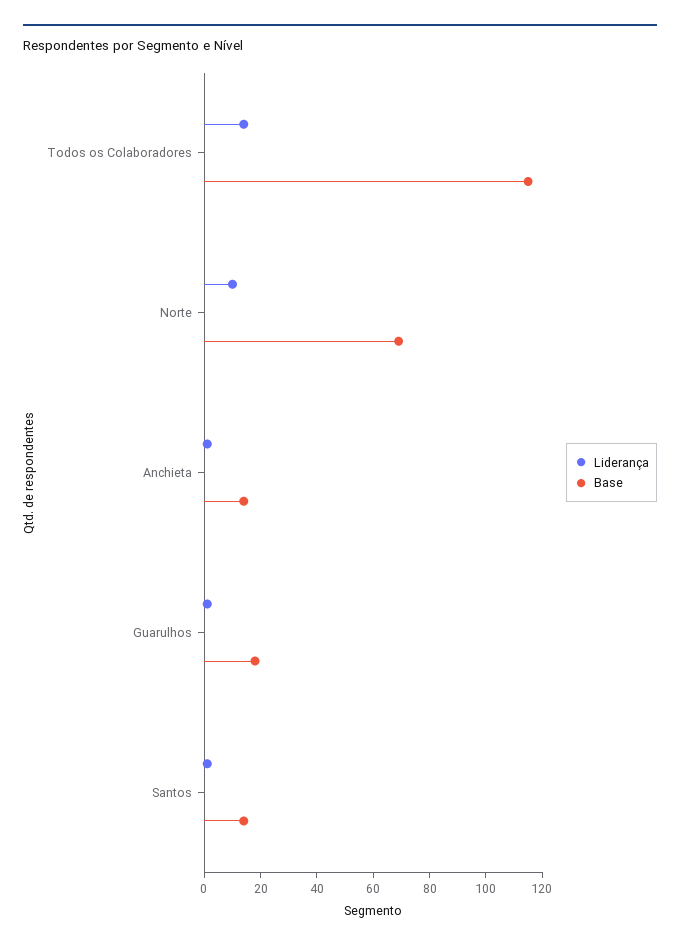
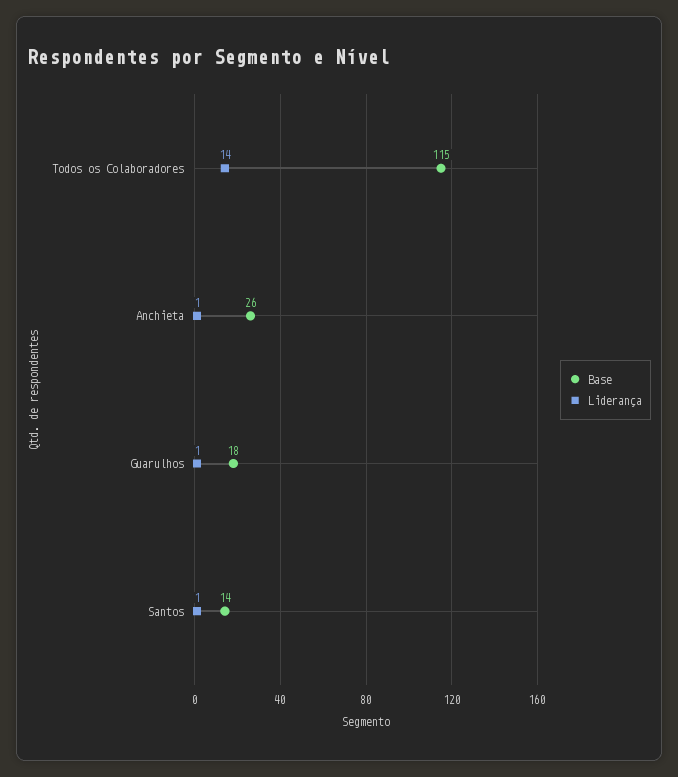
  {
    "Liderança": {
      "Todos os Colaboradores": 14,
-     "Norte": 10,
      "Anchieta": 1,
      "Guarulhos": 1,
      "Santos": 1
    },
    "Base": {
      "Todos os Colaboradores": 115,
-     "Norte": 70,
-     "Anchieta": 15,
+     "Anchieta": 26,
      "Guarulhos": 18,
      "Santos": 14
    }
  }

